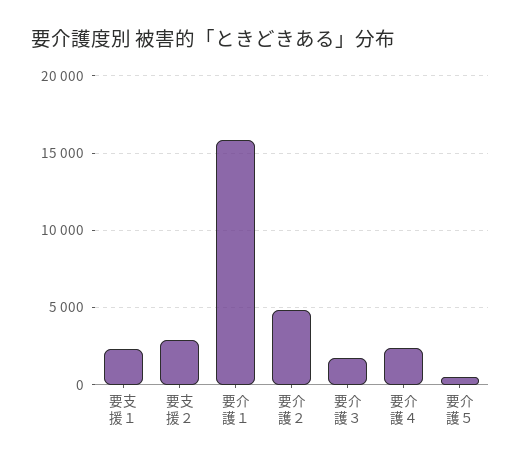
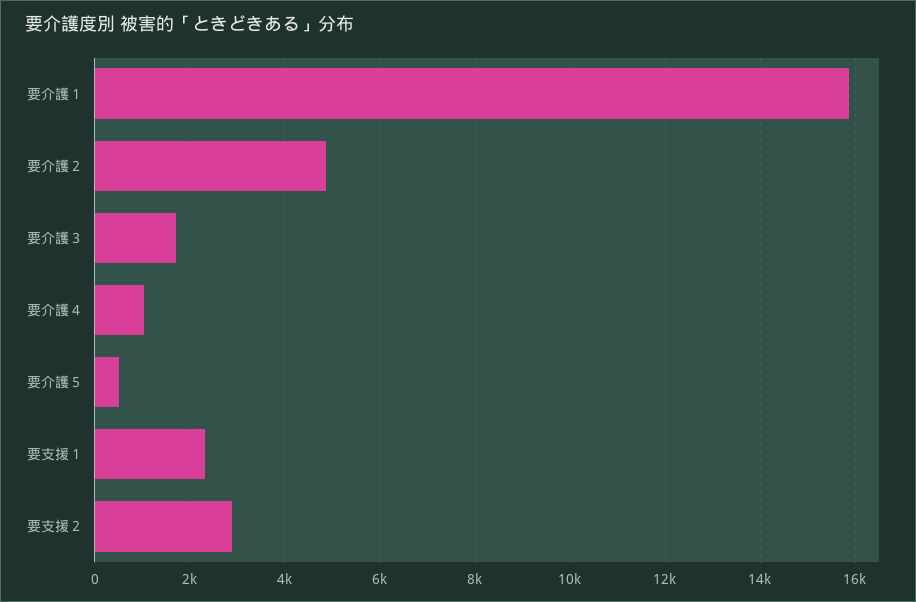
  {
    "要支援１": 2400,
    "要支援２": 2800,
    "要介護１": 15800,
    "要介護２": 4800,
    "要介護３": 1800,
-   "要介護４": 2500,
+   "要介護４": 1000,
    "要介護５": 600
  }

